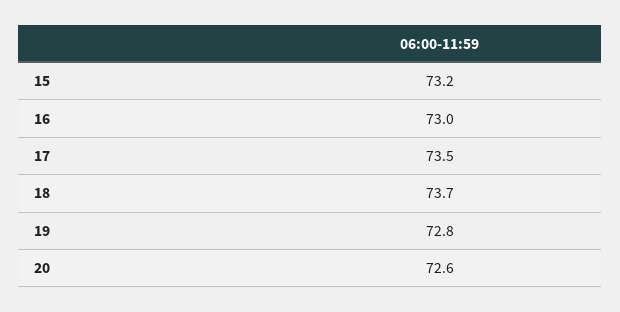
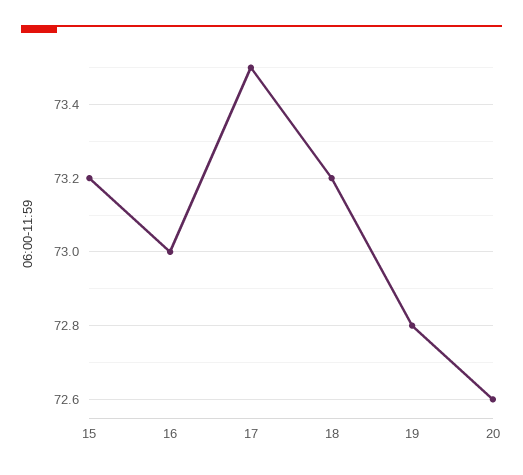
  {
    "15": 73.2,
    "16": 73,
    "17": 73.5,
-   "18": 73.7,
+   "18": 73.2,
    "19": 72.8,
    "20": 72.6
  }

